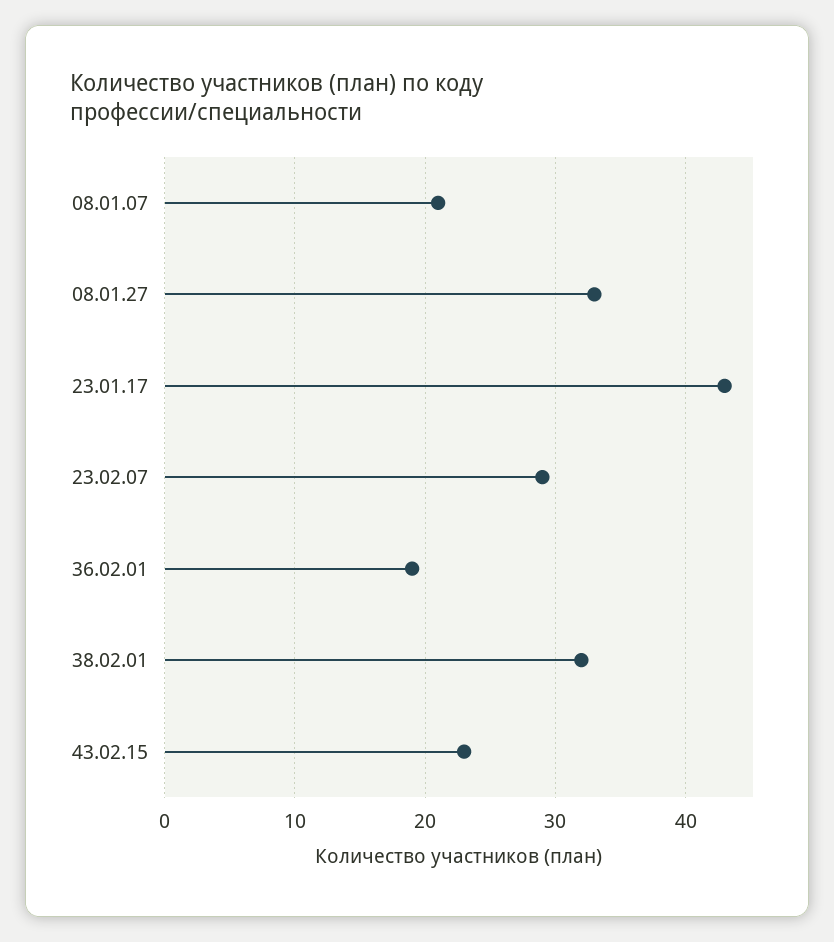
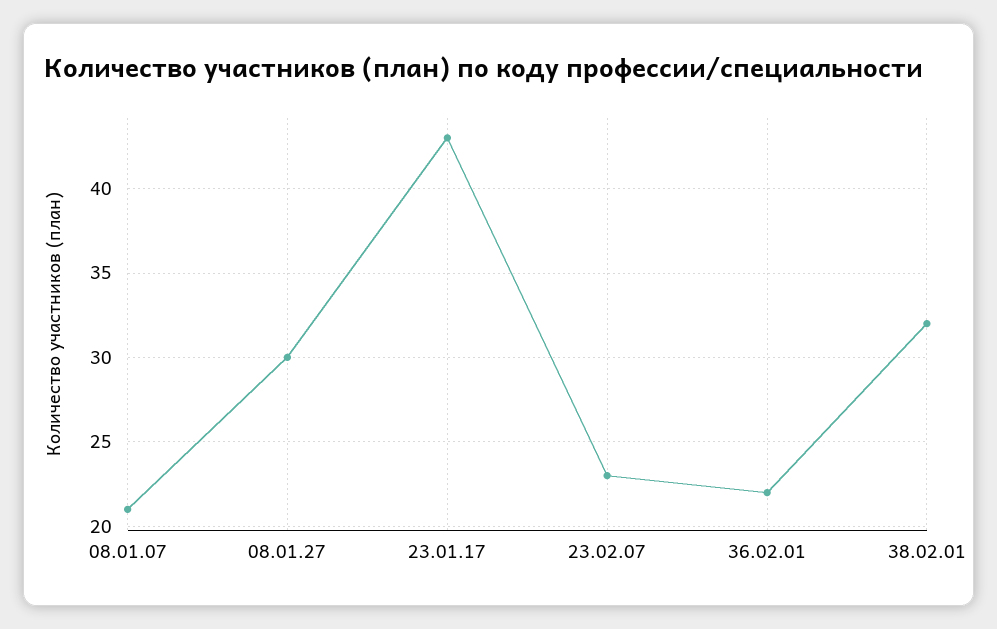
  {
    "08.01.07": 21,
-   "08.01.27": 33,
+   "08.01.27": 30,
    "23.01.17": 43,
-   "23.02.07": 29,
+   "23.02.07": 23,
-   "36.02.01": 19,
+   "36.02.01": 22,
-   "38.02.01": 32,
+   "38.02.01": 32
-   "43.02.15": 23
  }

